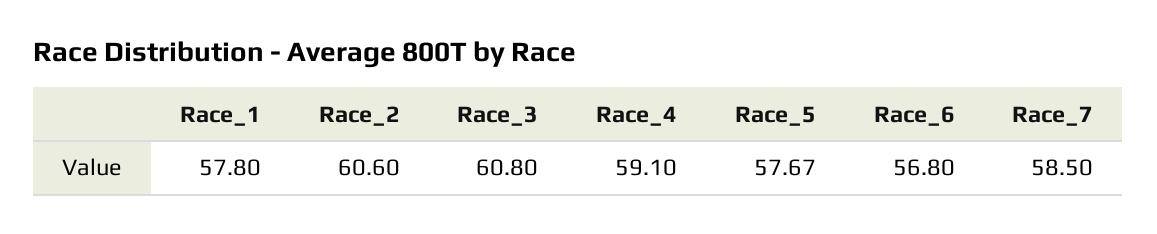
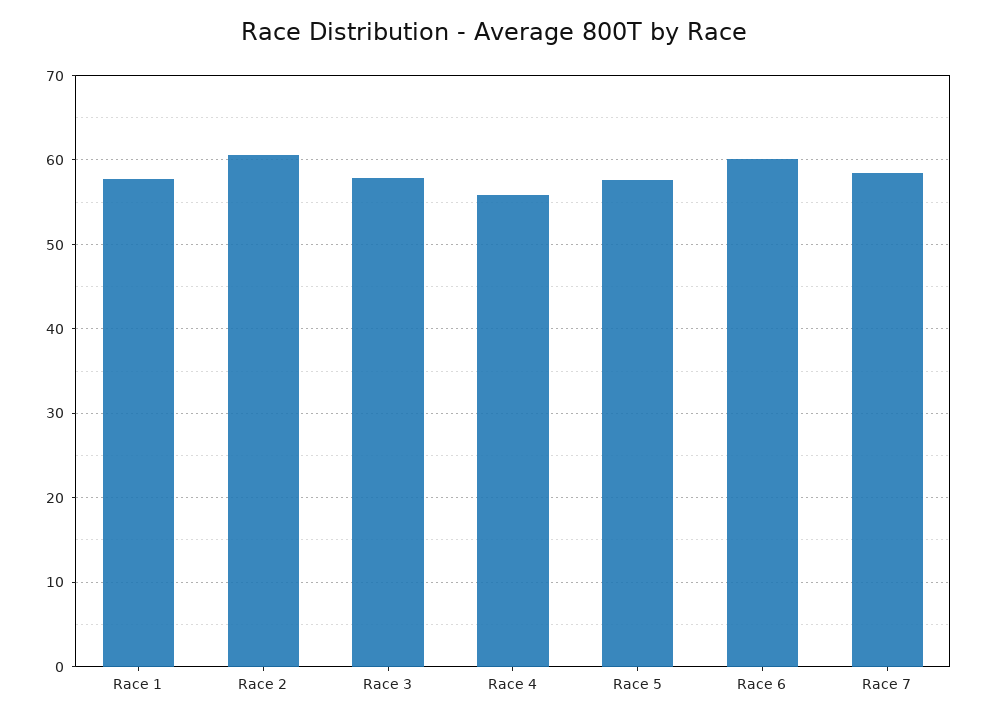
  {
    "Race_1": 57.8,
    "Race_2": 60.6,
-   "Race_3": 60.8,
+   "Race_3": 58,
-   "Race_4": 59.1,
+   "Race_4": 56,
    "Race_5": 57.67,
-   "Race_6": 56.8,
+   "Race_6": 60,
    "Race_7": 58.5
  }

